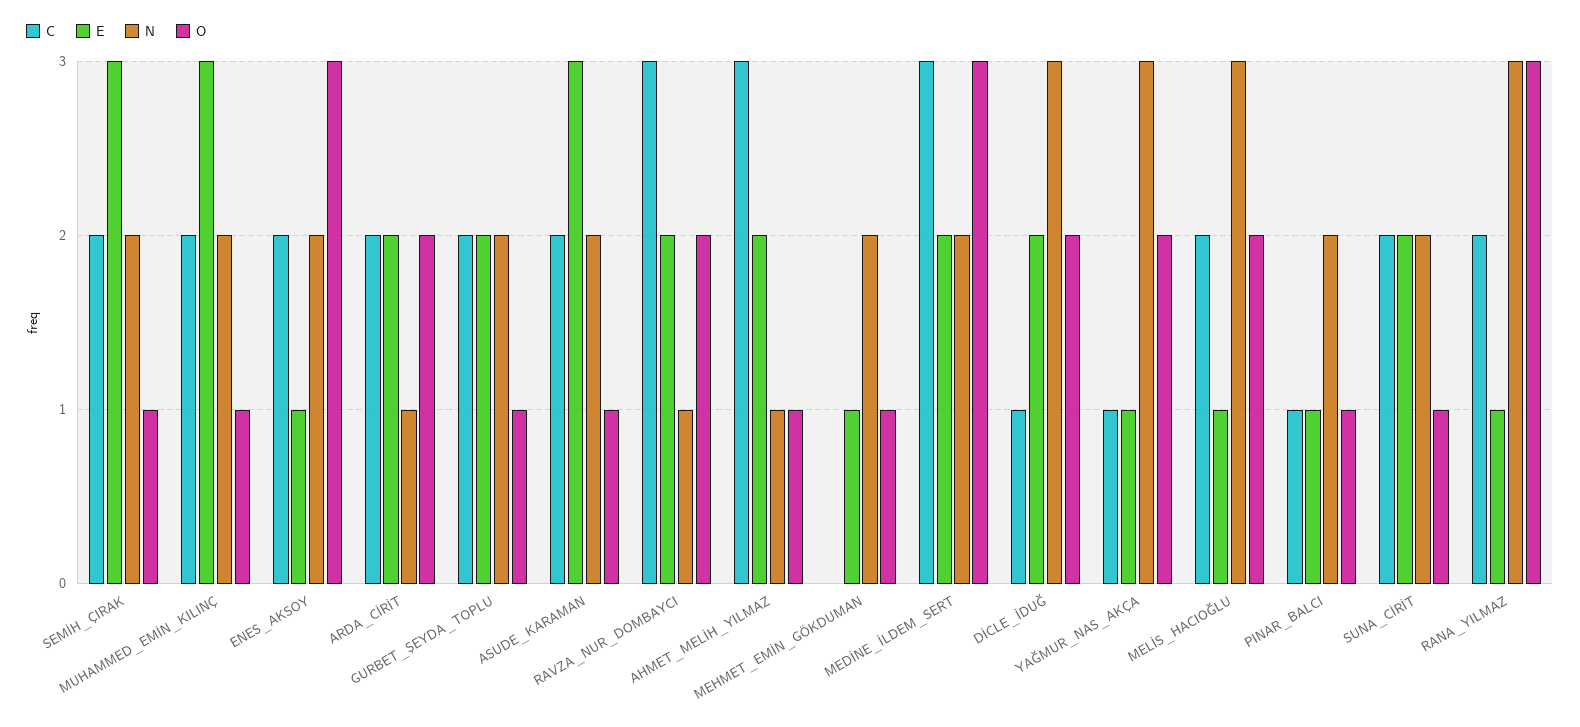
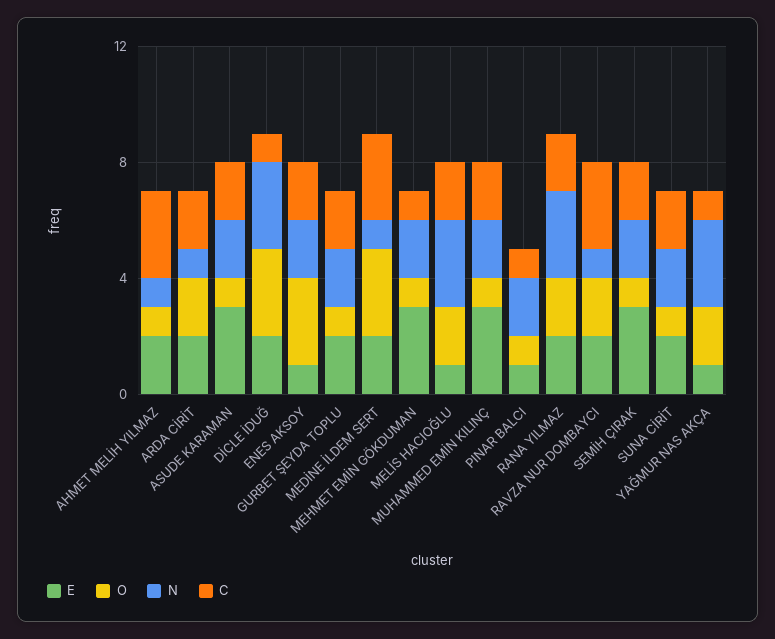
  {
    "C": {
      "SEMİH_ÇIRAK": 2,
      "MUHAMMED_EMİN_KILINÇ": 2,
      "ENES_AKSOY": 2,
      "ARDA_CİRİT": 2,
      "GURBET_ŞEYDA_TOPLU": 2,
      "ASUDE_KARAMAN": 2,
      "RAVZA_NUR_DOMBAYCI": 3,
      "AHMET_MELİH_YILMAZ": 3,
-     "MEHMET_EMİN_GÖKDUMAN": 0,
+     "MEHMET_EMİN_GÖKDUMAN": 1,
      "MEDİNE_İLDEM_SERT": 3,
      "DİCLE_İDUĞ": 1,
      "YAĞMUR_NAS_AKÇA": 1,
      "MELİS_HACIOĞLU": 2,
      "PINAR_BALCI": 1,
      "SUNA_CİRİT": 2,
      "RANA_YILMAZ": 2
    },
    "E": {
      "SEMİH_ÇIRAK": 3,
      "MUHAMMED_EMİN_KILINÇ": 3,
      "ENES_AKSOY": 1,
      "ARDA_CİRİT": 2,
      "GURBET_ŞEYDA_TOPLU": 2,
      "ASUDE_KARAMAN": 3,
      "RAVZA_NUR_DOMBAYCI": 2,
      "AHMET_MELİH_YILMAZ": 2,
-     "MEHMET_EMİN_GÖKDUMAN": 1,
+     "MEHMET_EMİN_GÖKDUMAN": 3,
      "MEDİNE_İLDEM_SERT": 2,
      "DİCLE_İDUĞ": 2,
      "YAĞMUR_NAS_AKÇA": 1,
      "MELİS_HACIOĞLU": 1,
      "PINAR_BALCI": 1,
      "SUNA_CİRİT": 2,
-     "RANA_YILMAZ": 1
+     "RANA_YILMAZ": 2
    },
    "N": {
      "SEMİH_ÇIRAK": 2,
      "MUHAMMED_EMİN_KILINÇ": 2,
      "ENES_AKSOY": 2,
      "ARDA_CİRİT": 1,
      "GURBET_ŞEYDA_TOPLU": 2,
      "ASUDE_KARAMAN": 2,
      "RAVZA_NUR_DOMBAYCI": 1,
      "AHMET_MELİH_YILMAZ": 1,
      "MEHMET_EMİN_GÖKDUMAN": 2,
-     "MEDİNE_İLDEM_SERT": 2,
+     "MEDİNE_İLDEM_SERT": 1,
      "DİCLE_İDUĞ": 3,
      "YAĞMUR_NAS_AKÇA": 3,
      "MELİS_HACIOĞLU": 3,
      "PINAR_BALCI": 2,
      "SUNA_CİRİT": 2,
      "RANA_YILMAZ": 3
    },
    "O": {
      "SEMİH_ÇIRAK": 1,
      "MUHAMMED_EMİN_KILINÇ": 1,
      "ENES_AKSOY": 3,
      "ARDA_CİRİT": 2,
      "GURBET_ŞEYDA_TOPLU": 1,
      "ASUDE_KARAMAN": 1,
      "RAVZA_NUR_DOMBAYCI": 2,
      "AHMET_MELİH_YILMAZ": 1,
      "MEHMET_EMİN_GÖKDUMAN": 1,
      "MEDİNE_İLDEM_SERT": 3,
-     "DİCLE_İDUĞ": 2,
+     "DİCLE_İDUĞ": 3,
      "YAĞMUR_NAS_AKÇA": 2,
      "MELİS_HACIOĞLU": 2,
      "PINAR_BALCI": 1,
      "SUNA_CİRİT": 1,
-     "RANA_YILMAZ": 3
+     "RANA_YILMAZ": 2
    }
  }

